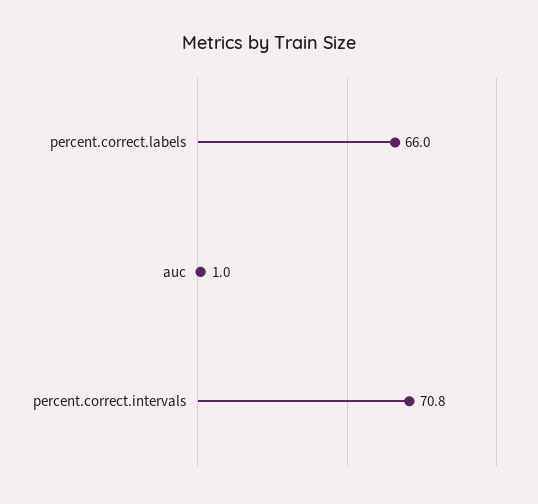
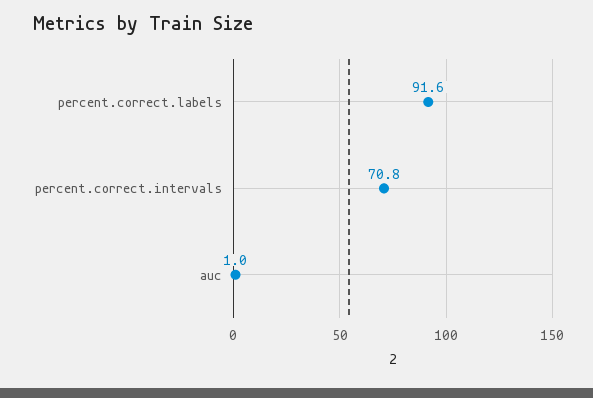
  {
-   "percent.correct.labels": 66,
+   "percent.correct.labels": 91.6,
    "auc": 1,
    "percent.correct.intervals": 70.8
  }

